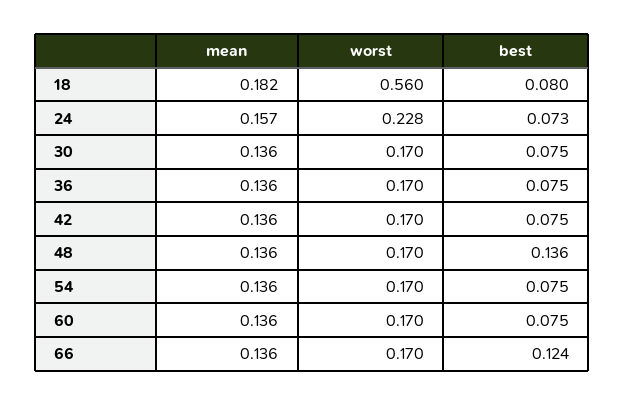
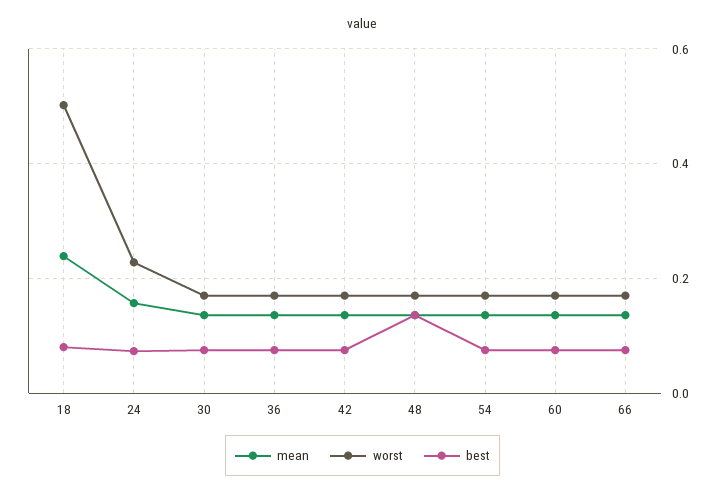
  {
    "mean": {
-     "18": 0.182,
+     "18": 0.24,
      "24": 0.157,
      "30": 0.136,
      "36": 0.136,
      "42": 0.136,
      "48": 0.136,
      "54": 0.136,
      "60": 0.136,
      "66": 0.136
    },
    "worst": {
-     "18": 0.56,
+     "18": 0.5,
      "24": 0.228,
      "30": 0.17,
      "36": 0.17,
      "42": 0.17,
      "48": 0.17,
      "54": 0.17,
      "60": 0.17,
      "66": 0.17
    },
    "best": {
      "18": 0.08,
      "24": 0.073,
      "30": 0.075,
      "36": 0.075,
      "42": 0.075,
      "48": 0.136,
      "54": 0.075,
      "60": 0.075,
-     "66": 0.124
+     "66": 0.08
    }
  }

